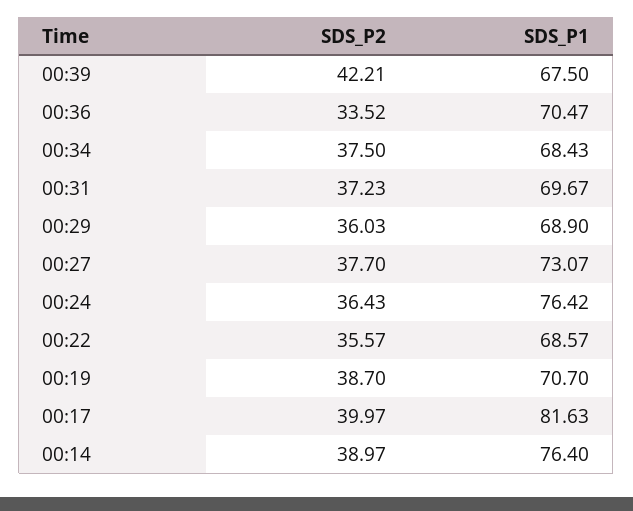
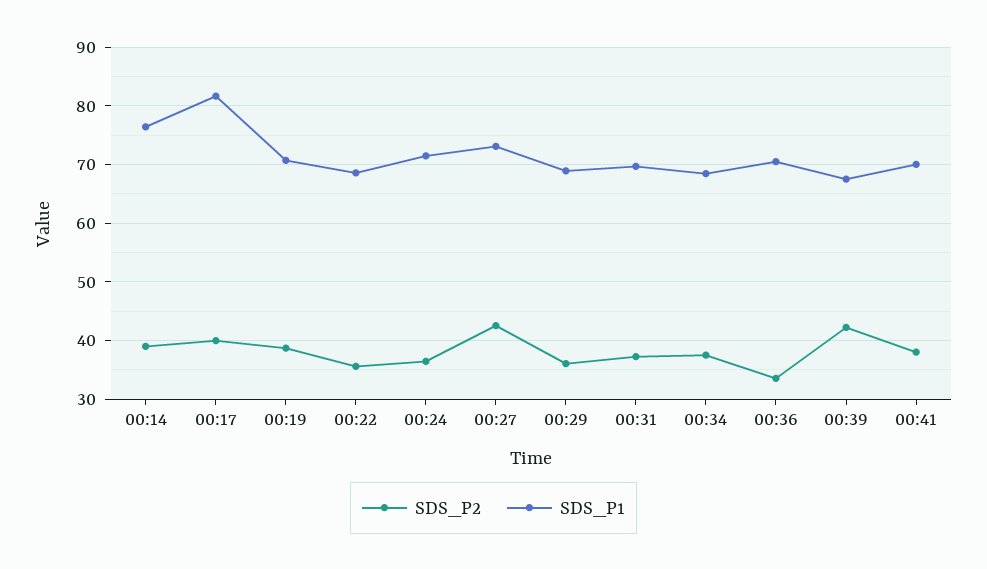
  {
    "SDS_P2": {
      "00:39": 42.21,
      "00:36": 33.52,
      "00:34": 37.5,
      "00:31": 37.23,
      "00:29": 36.03,
-     "00:27": 37.7,
+     "00:27": 42,
      "00:24": 36.43,
      "00:22": 35.57,
      "00:19": 38.7,
      "00:17": 39.97,
-     "00:14": 38.97
+     "00:14": 38.97,
+     "00:41": 38
    },
    "SDS_P1": {
      "00:39": 67.5,
      "00:36": 70.47,
      "00:34": 68.43,
      "00:31": 69.67,
      "00:29": 68.9,
      "00:27": 73.07,
-     "00:24": 76.42,
+     "00:24": 72,
      "00:22": 68.57,
      "00:19": 70.7,
      "00:17": 81.63,
-     "00:14": 76.4
+     "00:14": 76.4,
+     "00:41": 70
    }
  }

